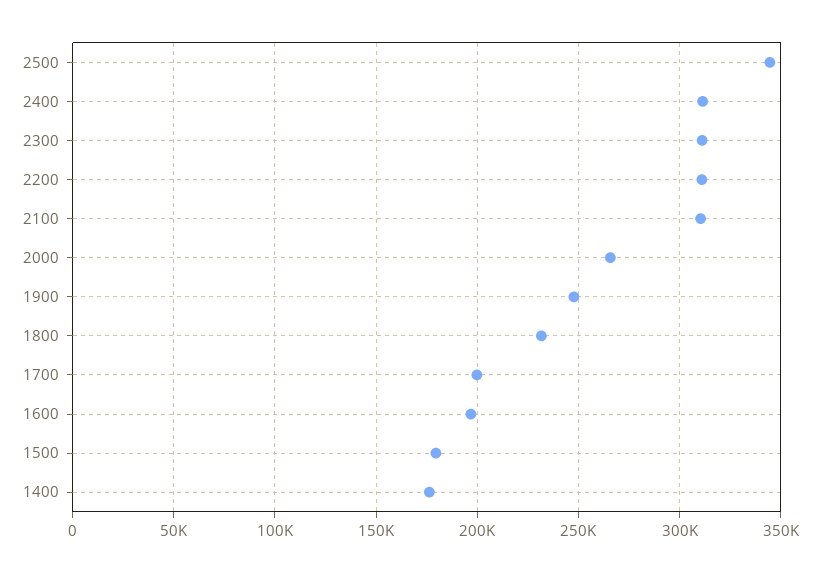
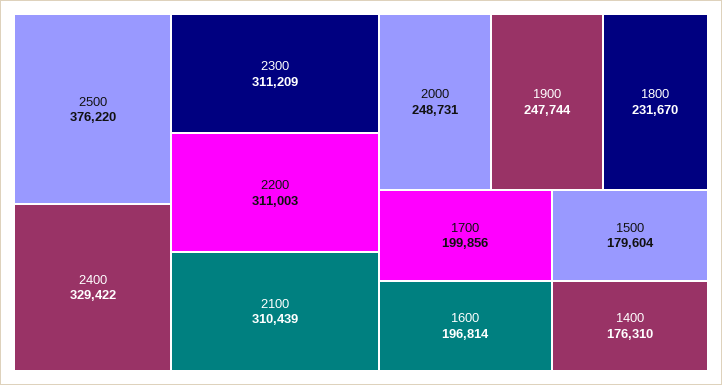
  {
-   "2500": 345000,
+   "2500": 376220,
-   "2400": 310000,
+   "2400": 329422,
    "2300": 311209,
    "2200": 311003,
    "2100": 310439,
-   "2000": 265000,
+   "2000": 248731,
    "1900": 247744,
    "1800": 231670,
    "1700": 199856,
    "1600": 196814,
    "1500": 179604,
    "1400": 176310
  }

